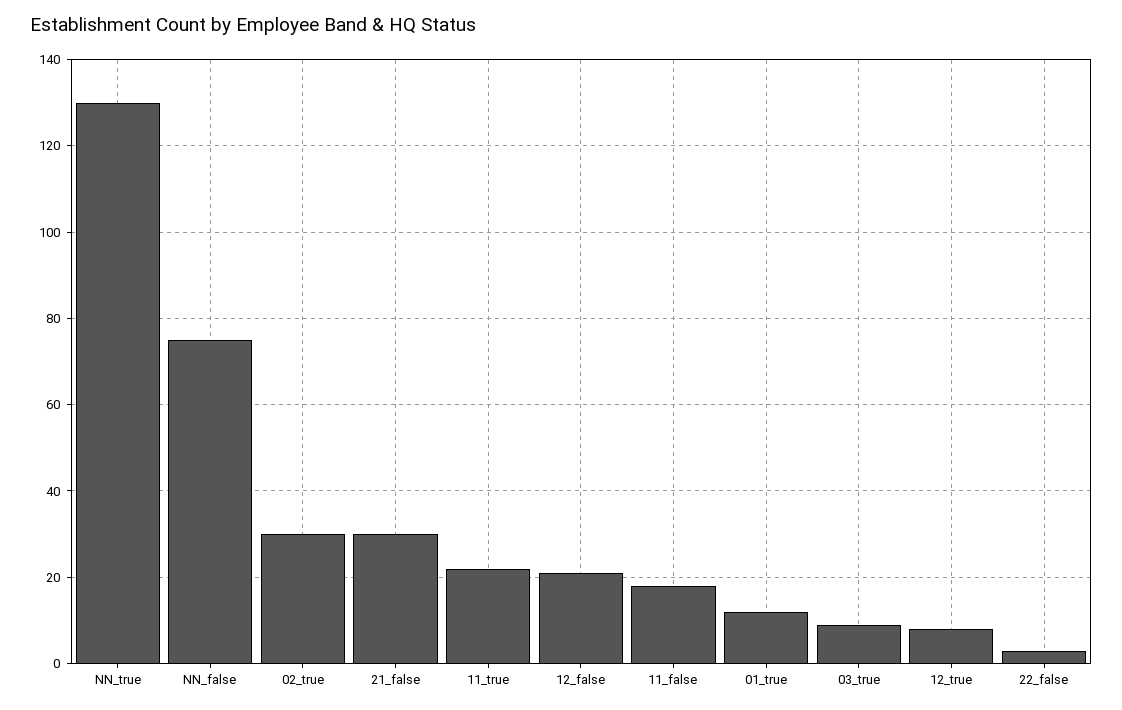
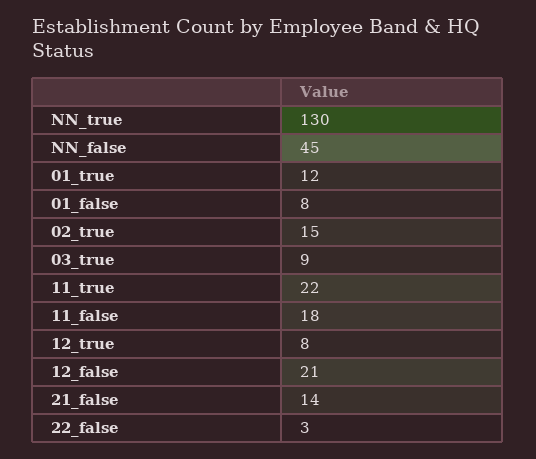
  {
    "NN_true": 130,
-   "NN_false": 75,
+   "NN_false": 45,
-   "02_true": 30,
+   "02_true": 15,
-   "21_false": 30,
+   "21_false": 14,
    "11_true": 22,
    "12_false": 21,
    "11_false": 18,
    "01_true": 12,
    "03_true": 9,
    "12_true": 8,
-   "22_false": 3
+   "22_false": 3,
+   "01_false": 8
  }

